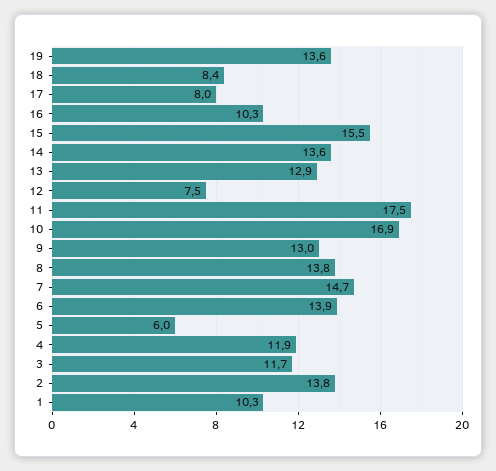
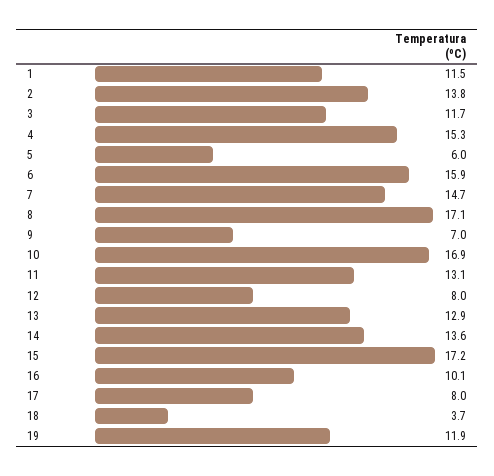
  {
-   "19": 13.6,
+   "19": 11.9,
-   "18": 8.4,
+   "18": 3.7,
    "17": 8,
-   "16": 10.3,
+   "16": 10.1,
-   "15": 15.5,
+   "15": 17.2,
    "14": 13.6,
    "13": 12.9,
-   "12": 7.5,
+   "12": 8,
-   "11": 17.5,
+   "11": 13.1,
    "10": 16.9,
-   "9": 13,
+   "9": 7,
-   "8": 13.8,
+   "8": 17.1,
    "7": 14.7,
-   "6": 13.9,
+   "6": 15.9,
    "5": 6,
-   "4": 11.9,
+   "4": 15.3,
    "3": 11.7,
    "2": 13.8,
-   "1": 10.3
+   "1": 11.5
  }

